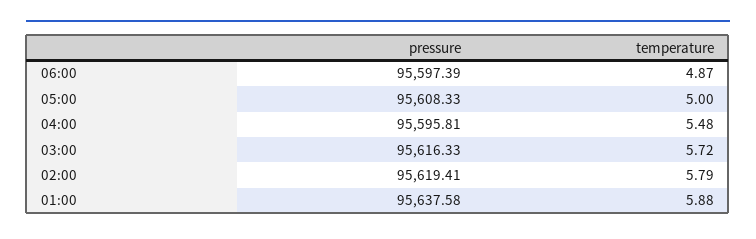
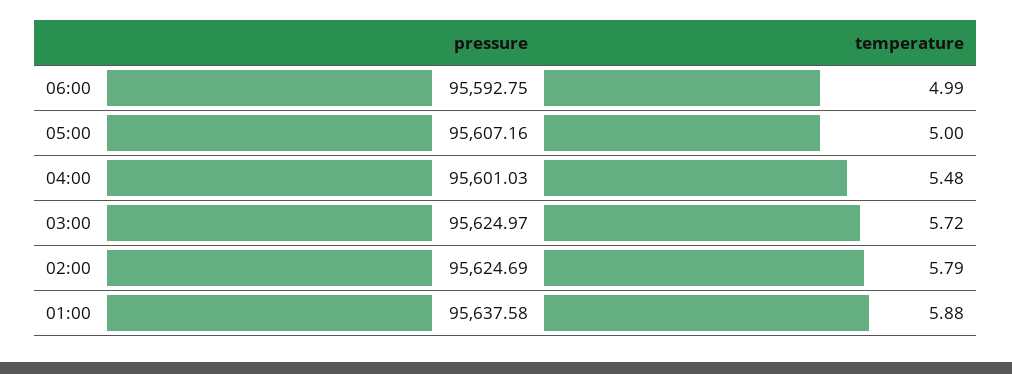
  {
    "pressure": {
-     "06:00": 95597.39,
+     "06:00": 95592.75,
-     "05:00": 95608.33,
+     "05:00": 95607.16,
-     "04:00": 95595.81,
+     "04:00": 95601.03,
-     "03:00": 95616.33,
+     "03:00": 95624.97,
-     "02:00": 95619.41,
+     "02:00": 95624.69,
      "01:00": 95637.58
    },
    "temperature": {
-     "06:00": 4.87,
+     "06:00": 4.99,
      "05:00": 5,
      "04:00": 5.48,
      "03:00": 5.72,
      "02:00": 5.79,
      "01:00": 5.88
    }
  }

